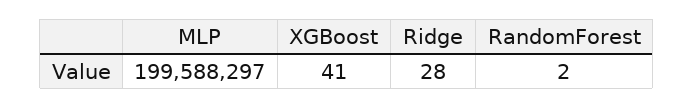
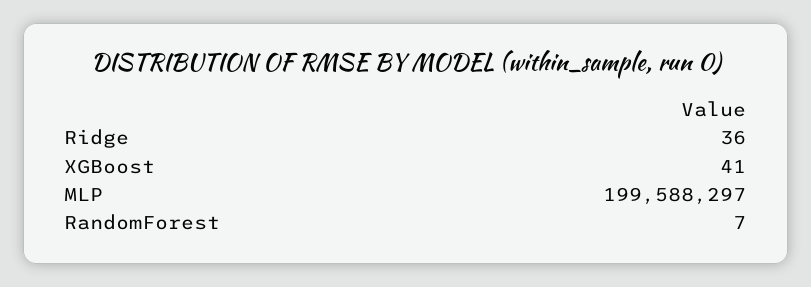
  {
    "MLP": 199588297,
    "XGBoost": 41,
-   "Ridge": 28,
+   "Ridge": 36,
-   "RandomForest": 2
+   "RandomForest": 7
  }

